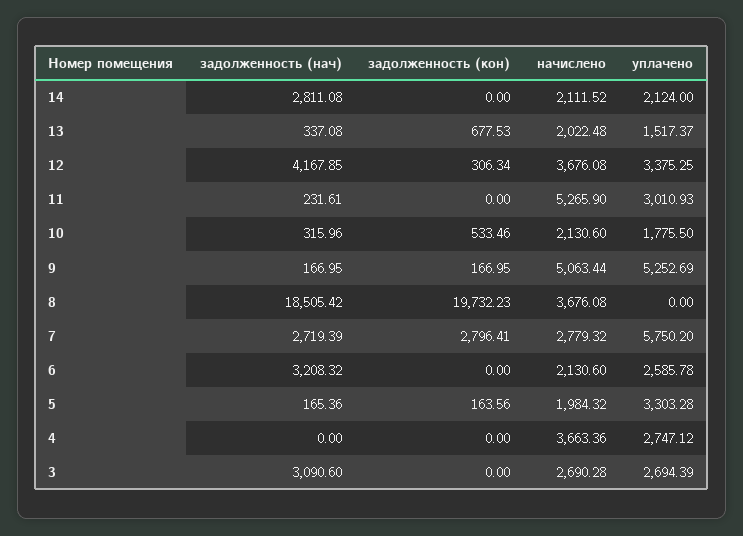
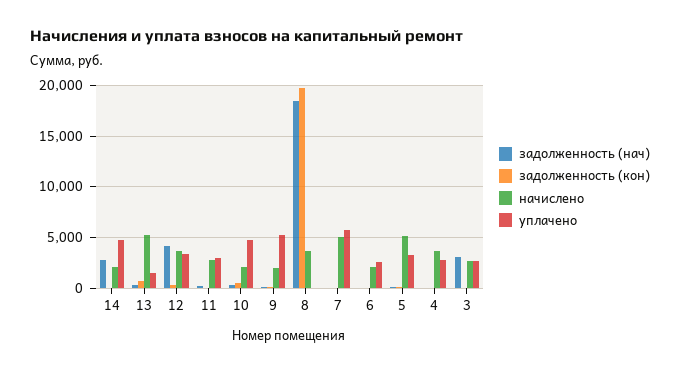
  {
    "задолженность (нач)": {
      "14": 2811.08,
      "13": 337.08,
      "12": 4167.85,
      "11": 231.61,
      "10": 315.96,
      "9": 166.95,
      "8": 18505.42,
-     "7": 2719.39,
+     "7": 0,
-     "6": 3208.32,
+     "6": 0,
      "5": 165.36,
      "4": 0,
      "3": 3090.6
    },
    "задолженность (кон)": {
      "14": 0,
      "13": 677.53,
      "12": 306.34,
      "11": 0,
      "10": 533.46,
      "9": 166.95,
      "8": 19732.23,
-     "7": 2796.41,
+     "7": 0,
      "6": 0,
      "5": 163.56,
      "4": 0,
      "3": 0
    },
    "начислено": {
      "14": 2111.52,
-     "13": 2022.48,
+     "13": 5000,
      "12": 3676.08,
-     "11": 5265.9,
+     "11": 3000,
      "10": 2130.6,
-     "9": 5063.44,
+     "9": 2000,
      "8": 3676.08,
-     "7": 2779.32,
+     "7": 5000,
      "6": 2130.6,
-     "5": 1984.32,
+     "5": 5000,
      "4": 3663.36,
      "3": 2690.28
    },
    "уплачено": {
-     "14": 2124,
+     "14": 5000,
      "13": 1517.37,
      "12": 3375.25,
      "11": 3010.93,
-     "10": 1775.5,
+     "10": 5000,
      "9": 5252.69,
      "8": 0,
      "7": 5750.2,
      "6": 2585.78,
      "5": 3303.28,
      "4": 2747.12,
      "3": 2694.39
    }
  }

